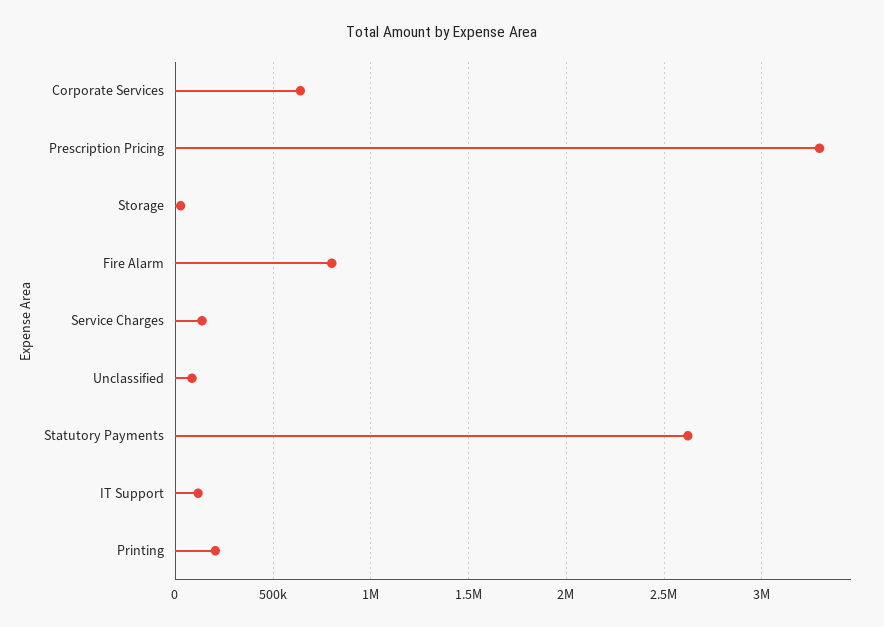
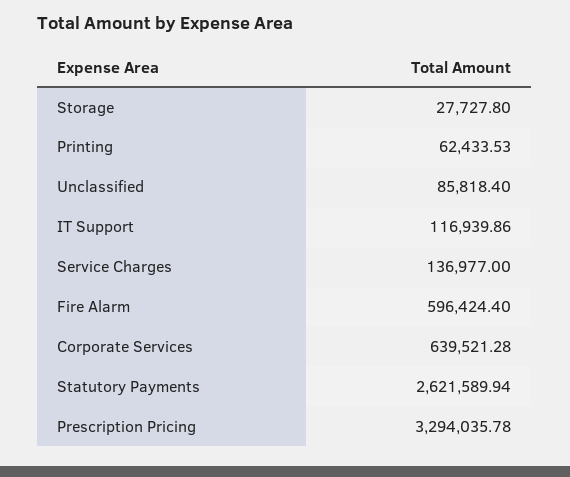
  {
    "Corporate Services": 639521.28,
    "Prescription Pricing": 3294035.78,
    "Storage": 27727.8,
-   "Fire Alarm": 800000,
+   "Fire Alarm": 596424.4,
    "Service Charges": 136977,
    "Unclassified": 85818.4,
    "Statutory Payments": 2621589.94,
    "IT Support": 116939.86,
-   "Printing": 200000
+   "Printing": 62433.53
  }

